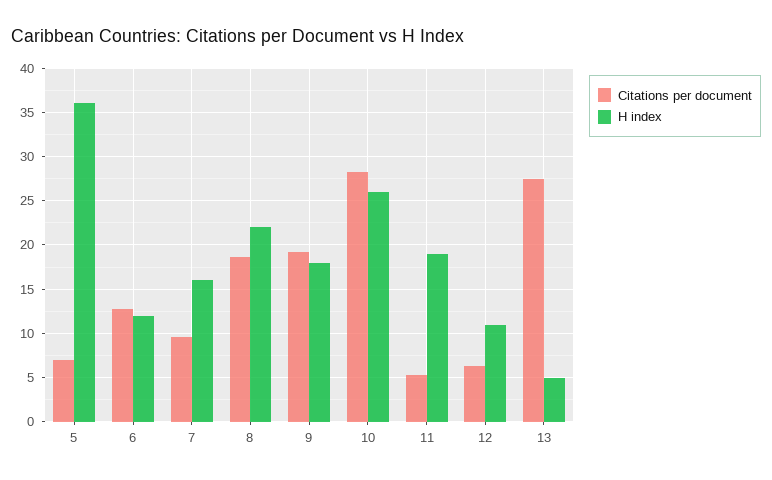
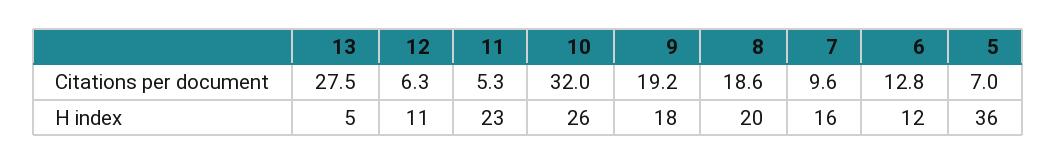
  {
    "Citations per document": {
      "5": 7,
      "6": 12.8,
      "7": 9.6,
      "8": 18.6,
      "9": 19.2,
-     "10": 28,
+     "10": 32,
      "11": 5.3,
      "12": 6.3,
      "13": 27.5
    },
    "H index": {
      "5": 36,
      "6": 12,
      "7": 16,
-     "8": 22,
+     "8": 20,
      "9": 18,
      "10": 26,
-     "11": 19,
+     "11": 23,
      "12": 11,
      "13": 5
    }
  }

